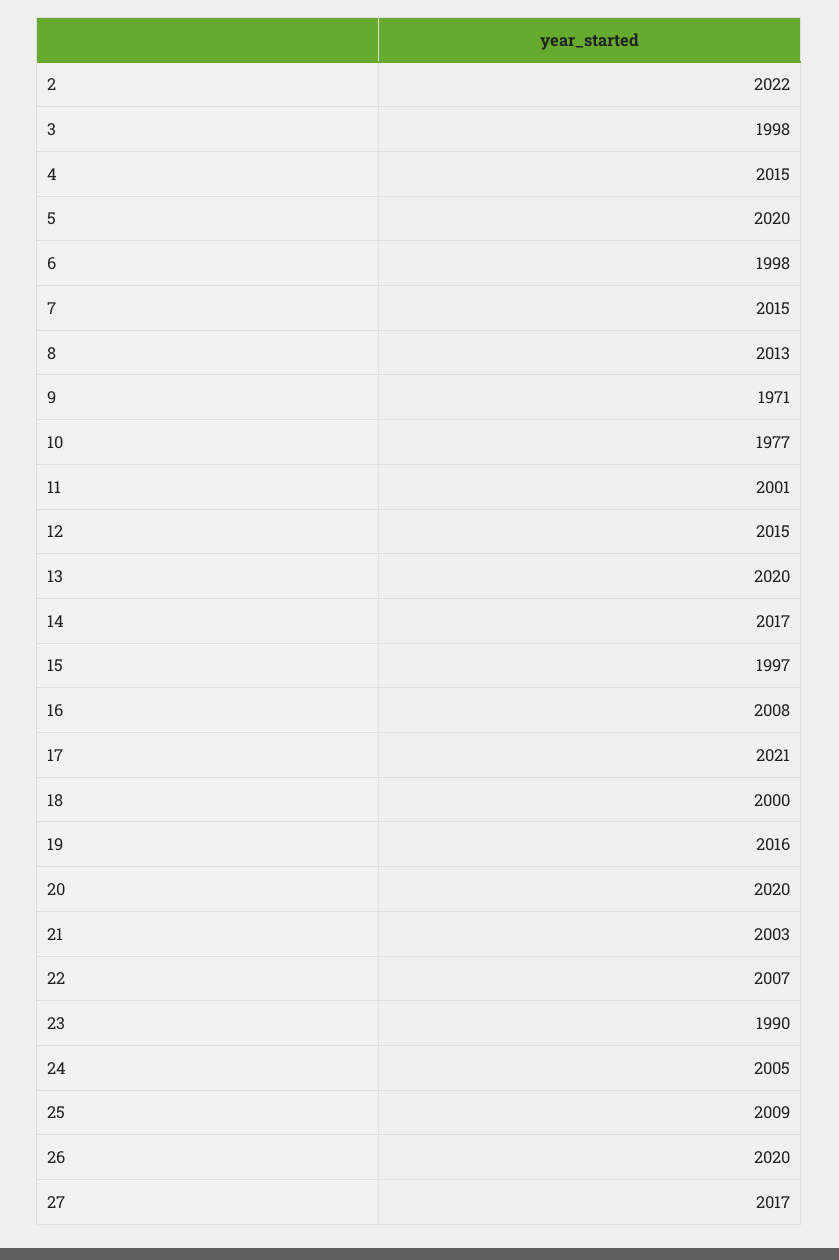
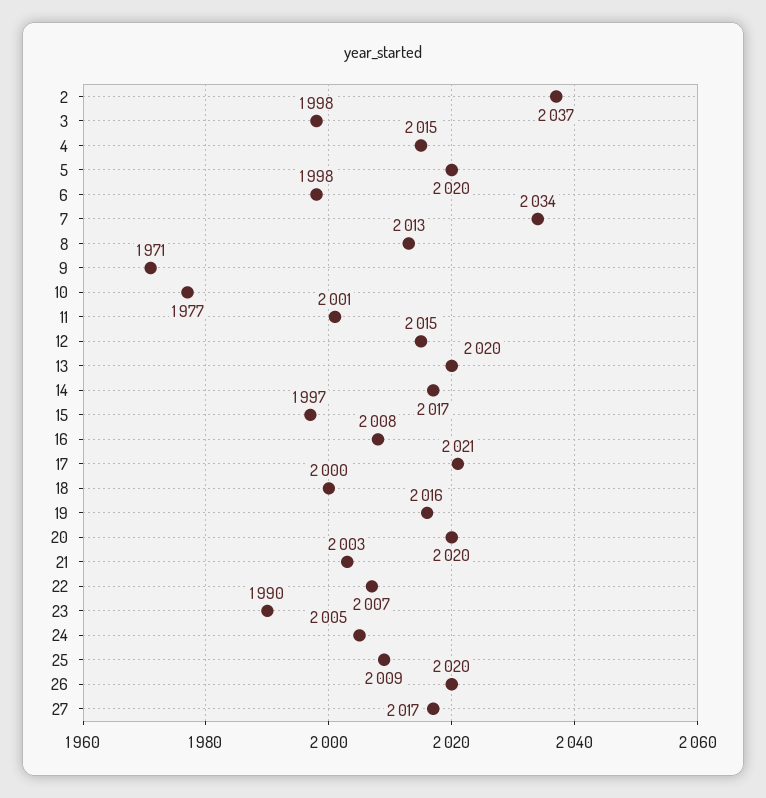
  {
-   "2": 2022,
+   "2": 2037,
    "3": 1998,
    "4": 2015,
    "5": 2020,
    "6": 1998,
-   "7": 2015,
+   "7": 2034,
    "8": 2013,
    "9": 1971,
    "10": 1977,
    "11": 2001,
    "12": 2015,
    "13": 2020,
    "14": 2017,
    "15": 1997,
    "16": 2008,
    "17": 2021,
    "18": 2000,
    "19": 2016,
    "20": 2020,
    "21": 2003,
    "22": 2007,
    "23": 1990,
    "24": 2005,
    "25": 2009,
    "26": 2020,
    "27": 2017
  }

